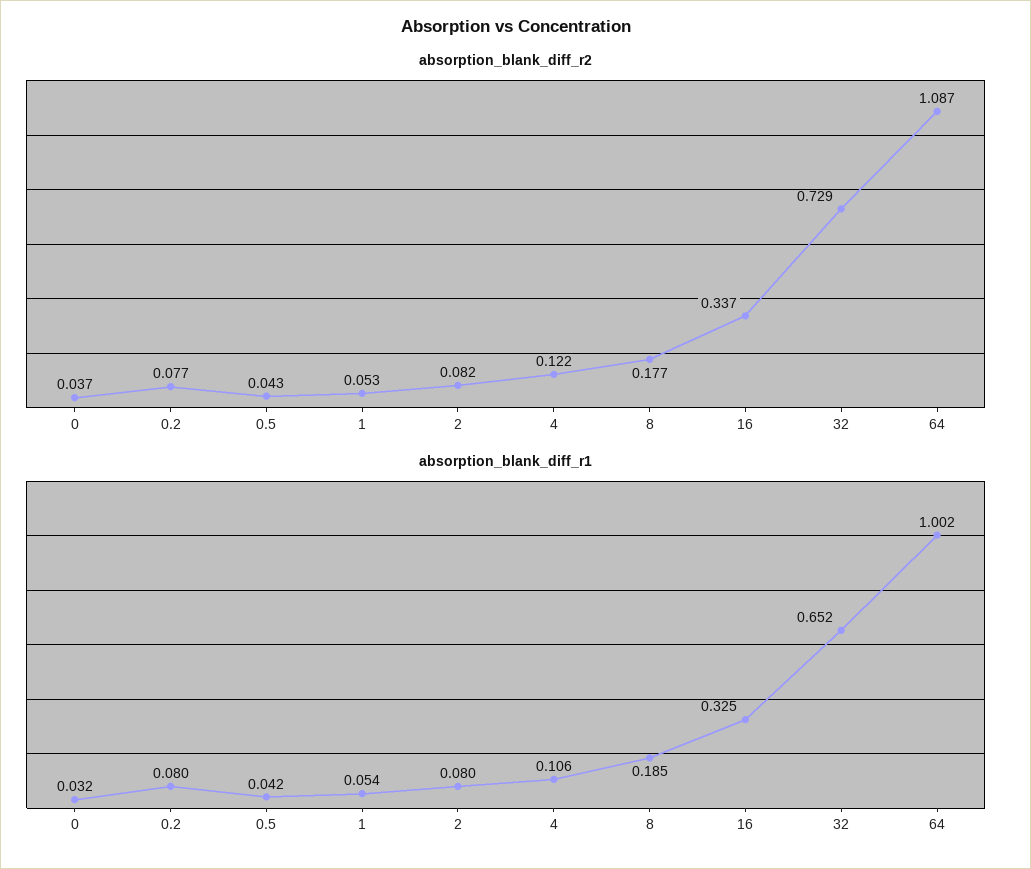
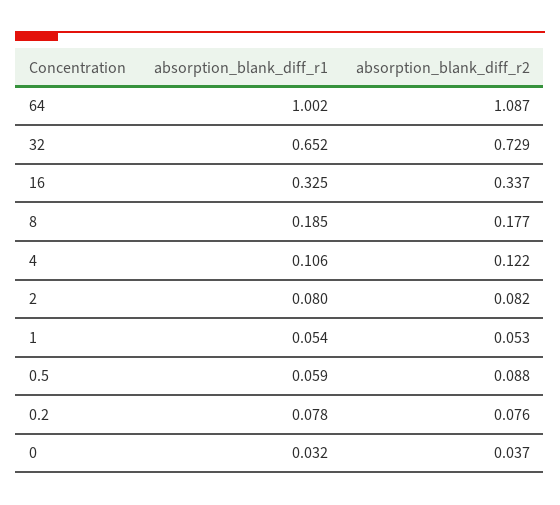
  {
    "absorption_blank_diff_r2": {
      "0": 0.037,
-     "0.2": 0.077,
+     "0.2": 0.076,
-     "0.5": 0.043,
+     "0.5": 0.088,
      "1": 0.053,
      "2": 0.082,
      "4": 0.122,
      "8": 0.177,
      "16": 0.337,
      "32": 0.729,
      "64": 1.087
    },
    "absorption_blank_diff_r1": {
      "0": 0.032,
-     "0.2": 0.08,
+     "0.2": 0.078,
-     "0.5": 0.042,
+     "0.5": 0.059,
      "1": 0.054,
      "2": 0.08,
      "4": 0.106,
      "8": 0.185,
      "16": 0.325,
      "32": 0.652,
      "64": 1.002
    }
  }

